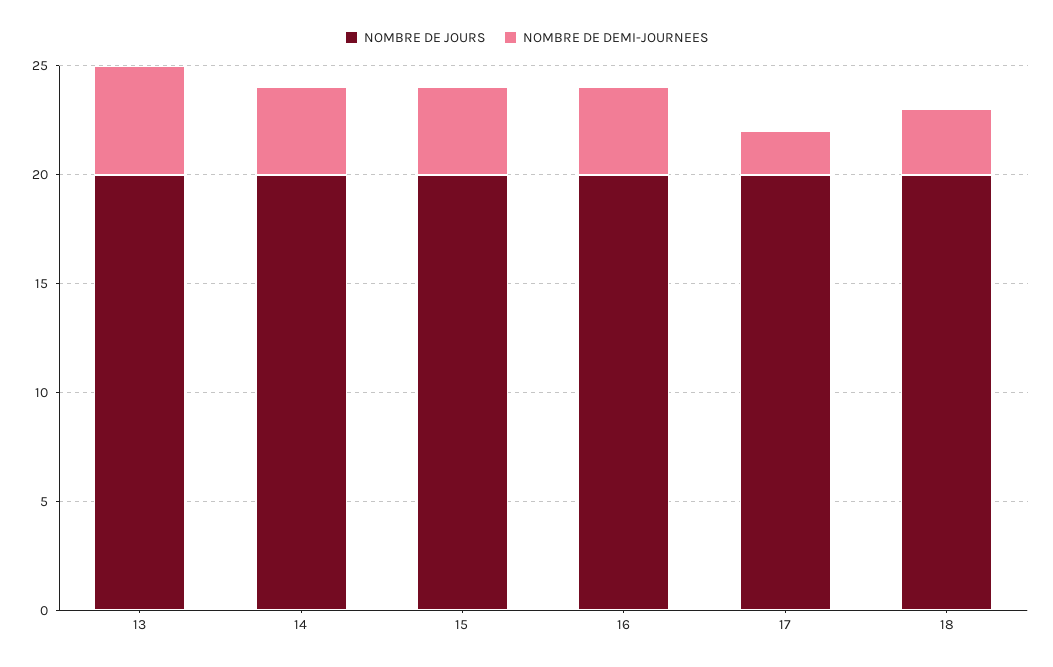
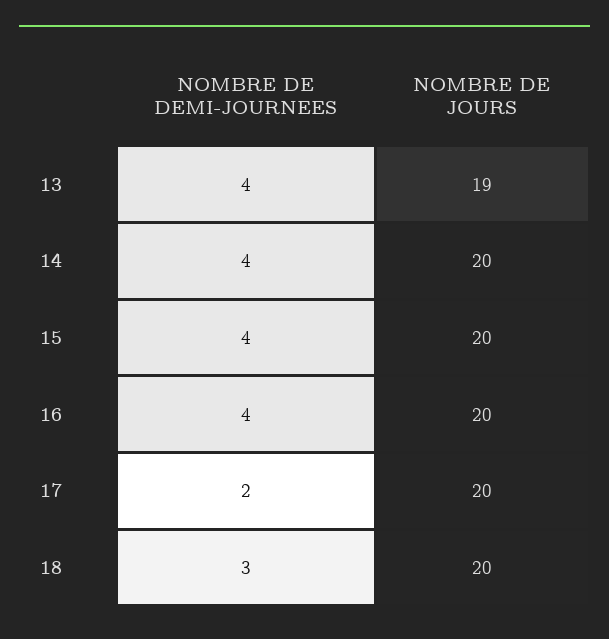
  {
    "NOMBRE DE JOURS": {
-     "13": 20,
+     "13": 19,
      "14": 20,
      "15": 20,
      "16": 20,
      "17": 20,
      "18": 20
    },
    "NOMBRE DE DEMI-JOURNEES": {
-     "13": 5,
+     "13": 4,
      "14": 4,
      "15": 4,
      "16": 4,
      "17": 2,
      "18": 3
    }
  }

